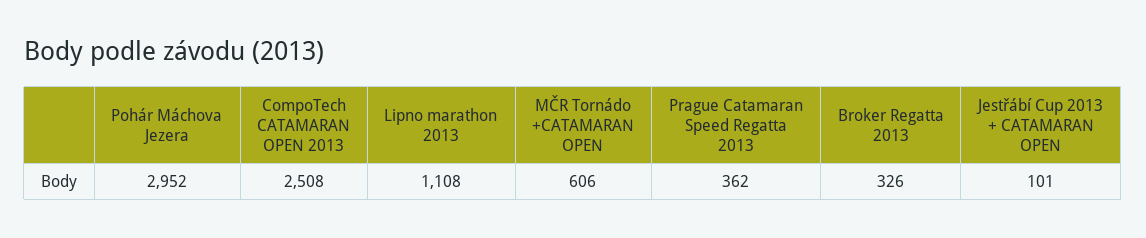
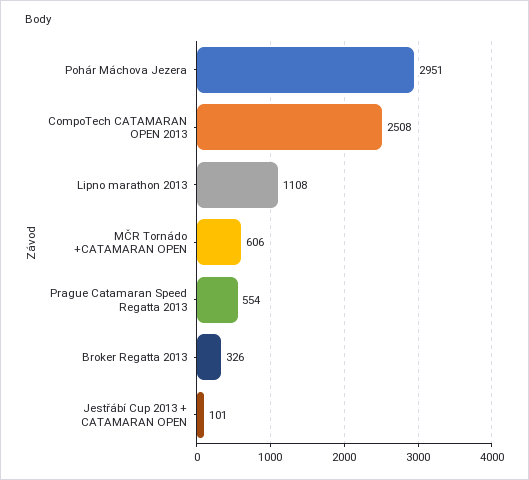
  {
-   "Pohár Máchova Jezera": 2952,
+   "Pohár Máchova Jezera": 2951,
    "CompoTech CATAMARAN OPEN 2013": 2508,
    "Lipno marathon 2013": 1108,
    "MČR Tornádo +CATAMARAN OPEN": 606,
-   "Prague Catamaran Speed Regatta 2013": 362,
+   "Prague Catamaran Speed Regatta 2013": 554,
    "Broker Regatta 2013": 326,
    "Jestřábí Cup 2013 + CATAMARAN OPEN": 101
  }

